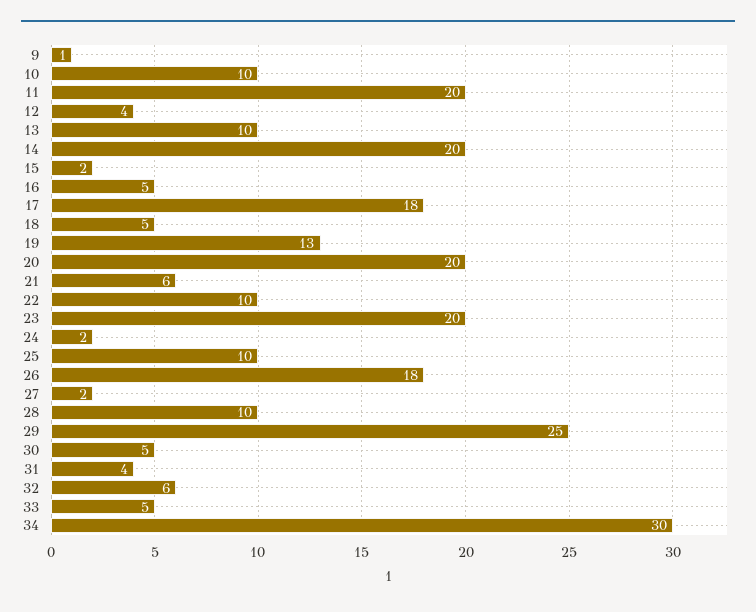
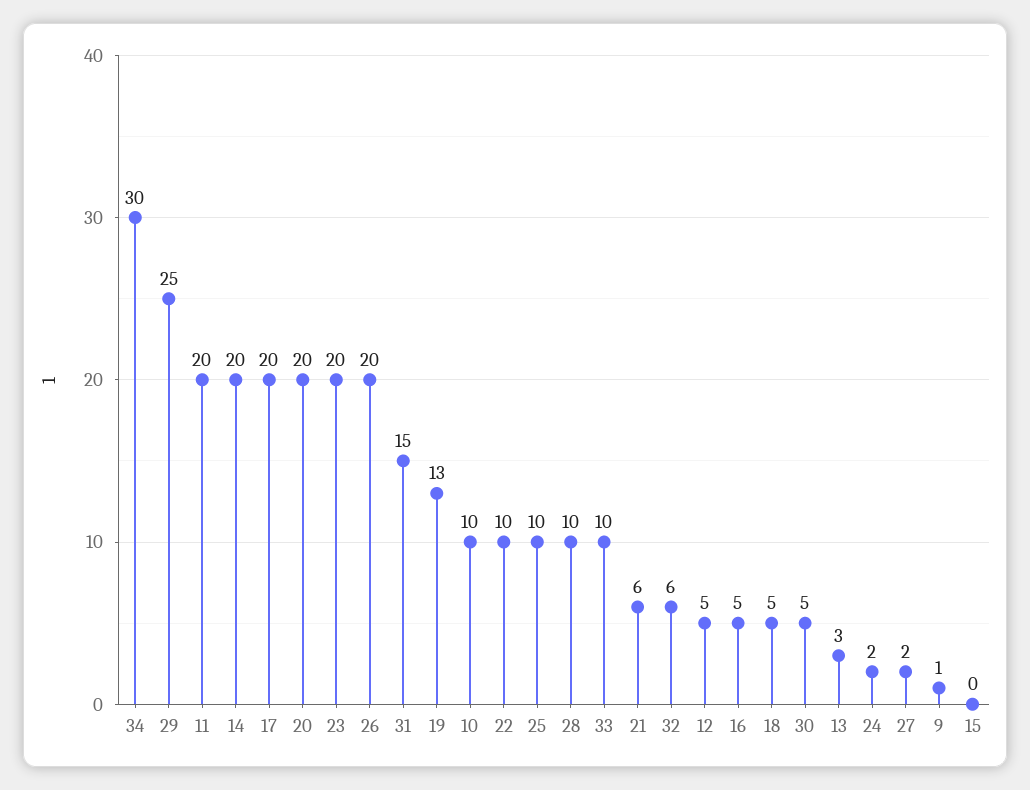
  {
    "9": 1,
    "10": 10,
    "11": 20,
-   "12": 4,
+   "12": 5,
-   "13": 10,
+   "13": 3,
    "14": 20,
-   "15": 2,
+   "15": 0,
    "16": 5,
-   "17": 18,
+   "17": 20,
    "18": 5,
    "19": 13,
    "20": 20,
    "21": 6,
    "22": 10,
    "23": 20,
    "24": 2,
    "25": 10,
-   "26": 18,
+   "26": 20,
    "27": 2,
    "28": 10,
    "29": 25,
    "30": 5,
-   "31": 4,
+   "31": 15,
    "32": 6,
-   "33": 5,
+   "33": 10,
    "34": 30
  }

